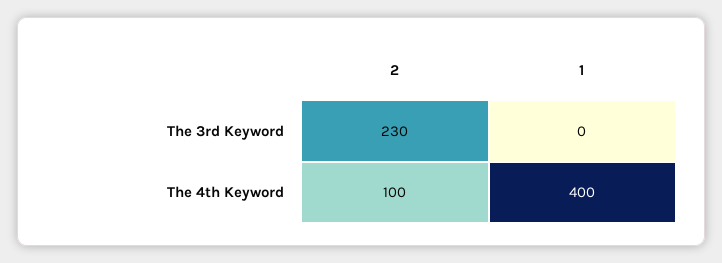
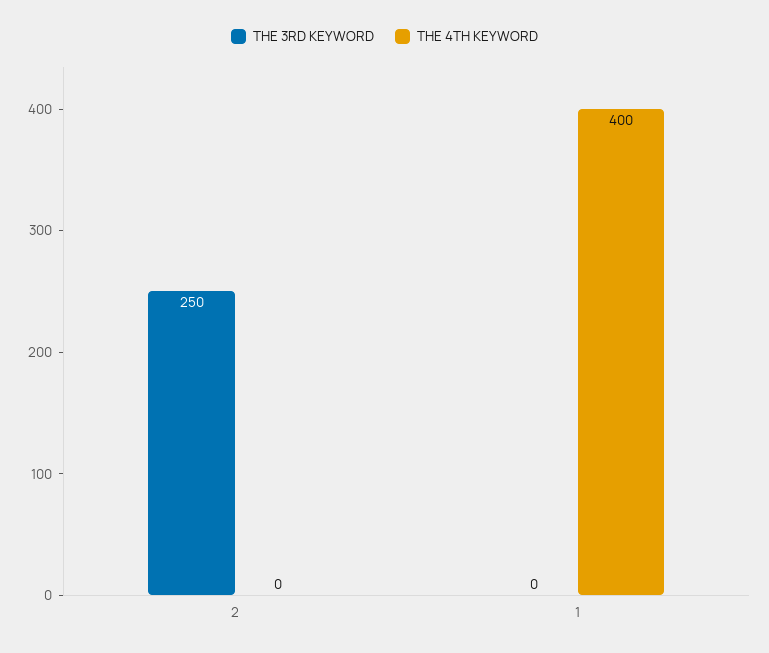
  {
    "The 3rd Keyword": {
-     "2": 230,
+     "2": 250,
      "1": 0
    },
    "The 4th Keyword": {
-     "2": 100,
+     "2": 0,
      "1": 400
    }
  }

